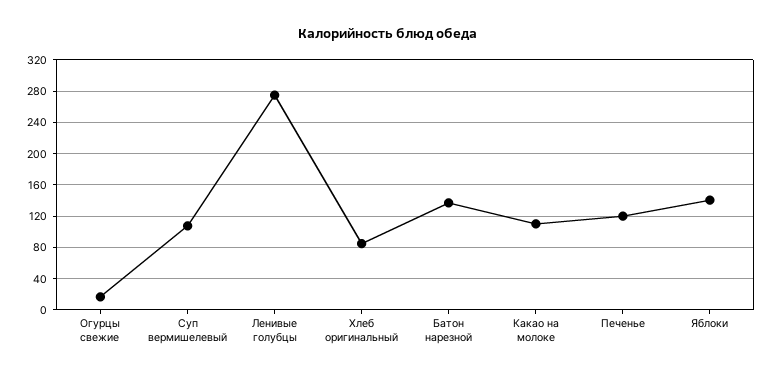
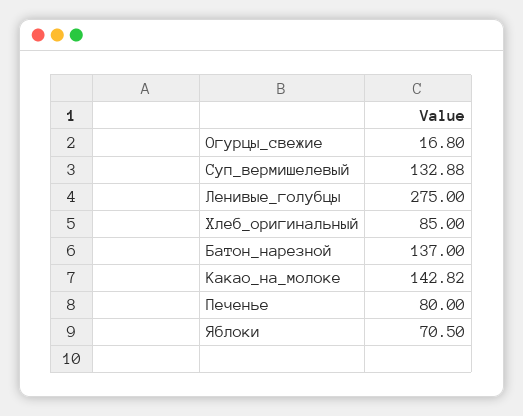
  {
    "Огурцы свежие": 16.8,
-   "Суп вермишелевый": 110,
+   "Суп вермишелевый": 132.88,
    "Ленивые голубцы": 275,
    "Хлеб оригинальный": 85,
    "Батон нарезной": 137,
-   "Какао на молоке": 110,
+   "Какао на молоке": 142.82,
-   "Печенье": 120,
+   "Печенье": 80,
-   "Яблоки": 140
+   "Яблоки": 70.5
  }

